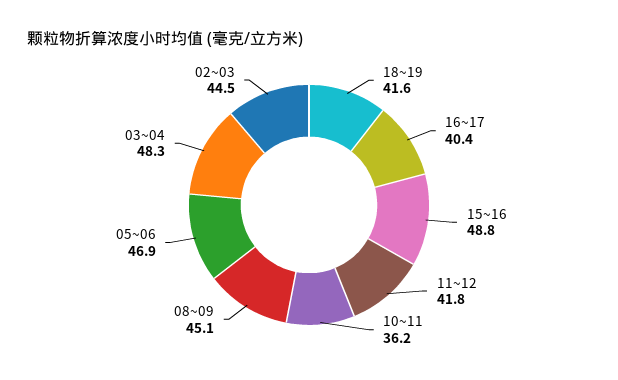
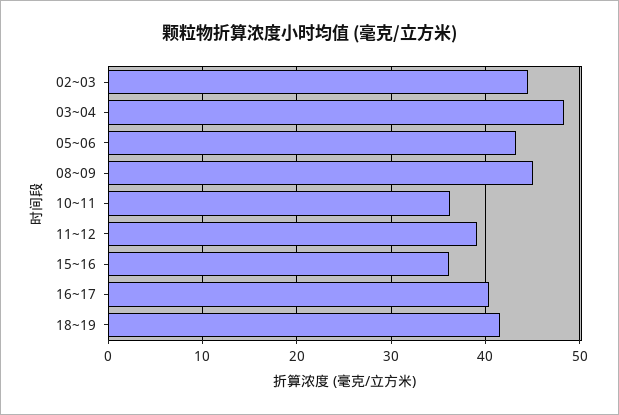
  {
    "18~19": 41.6,
    "16~17": 40.4,
-   "15~16": 48.8,
+   "15~16": 36,
-   "11~12": 41.8,
+   "11~12": 39,
    "10~11": 36.2,
    "08~09": 45.1,
-   "05~06": 46.9,
+   "05~06": 43,
    "03~04": 48.3,
    "02~03": 44.5
  }

